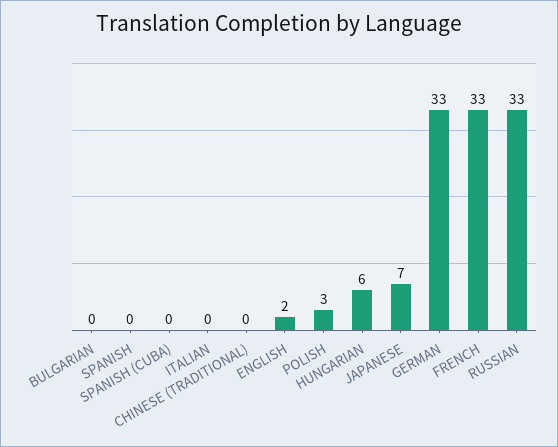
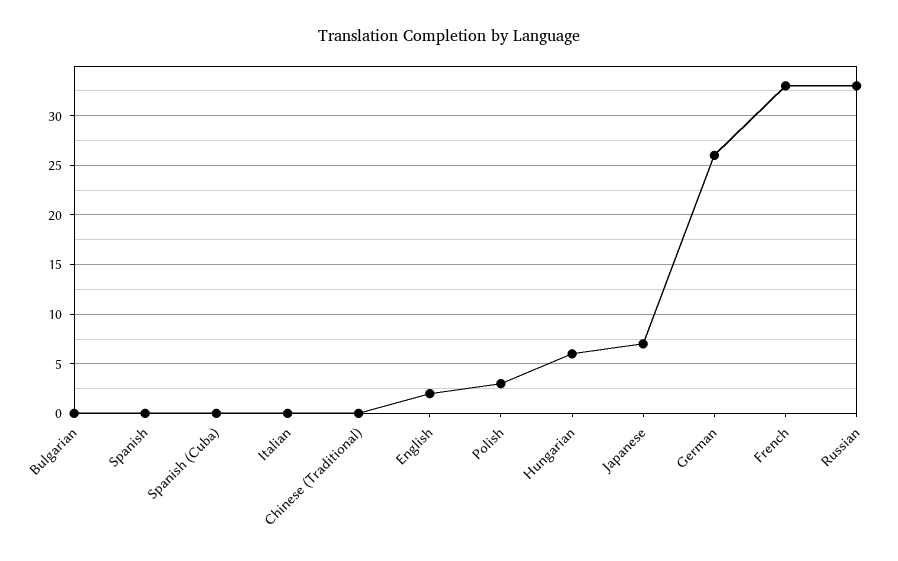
  {
    "BULGARIAN": 0,
    "SPANISH": 0,
    "SPANISH (CUBA)": 0,
    "ITALIAN": 0,
    "CHINESE (TRADITIONAL)": 0,
    "ENGLISH": 2,
    "POLISH": 3,
    "HUNGARIAN": 6,
    "JAPANESE": 7,
-   "GERMAN": 33,
+   "GERMAN": 26,
    "FRENCH": 33,
    "RUSSIAN": 33
  }

